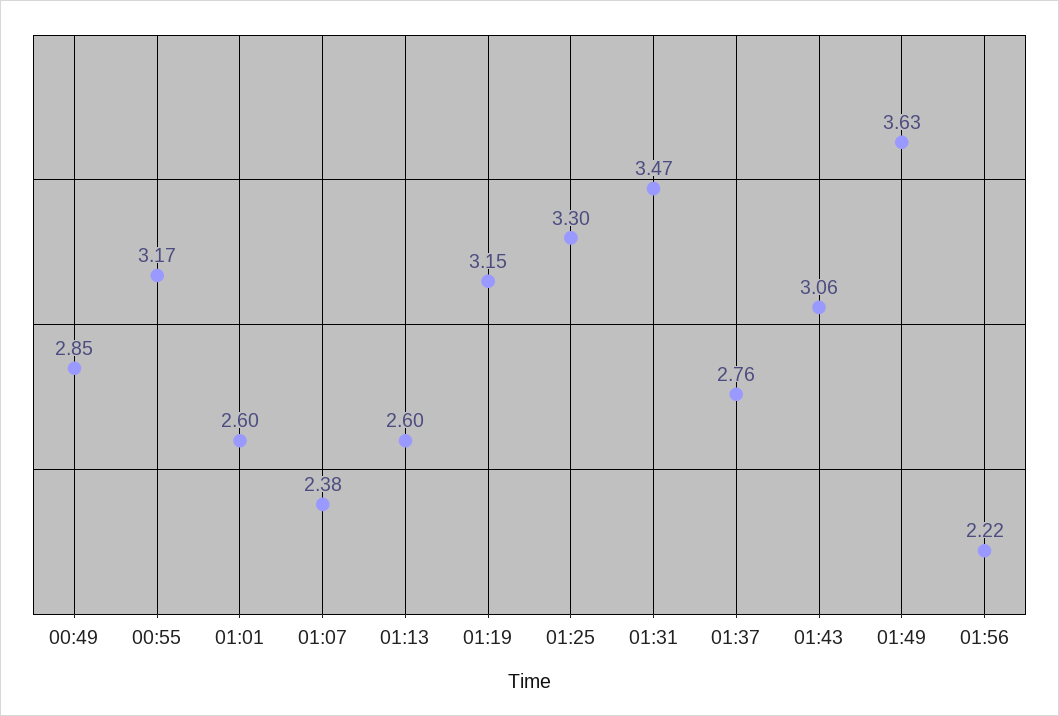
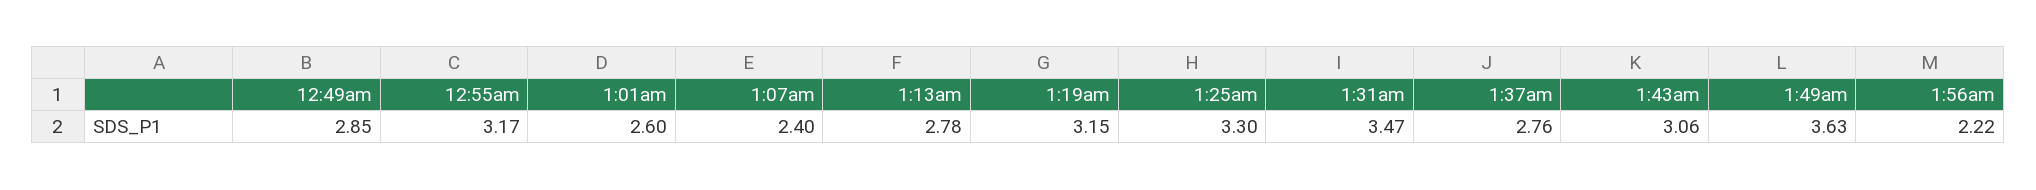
  {
    "00:49": 2.85,
    "00:55": 3.17,
    "01:01": 2.6,
-   "01:07": 2.38,
+   "01:07": 2.4,
-   "01:13": 2.6,
+   "01:13": 2.78,
    "01:19": 3.15,
    "01:25": 3.3,
    "01:31": 3.47,
    "01:37": 2.76,
    "01:43": 3.06,
    "01:49": 3.63,
    "01:56": 2.22
  }

